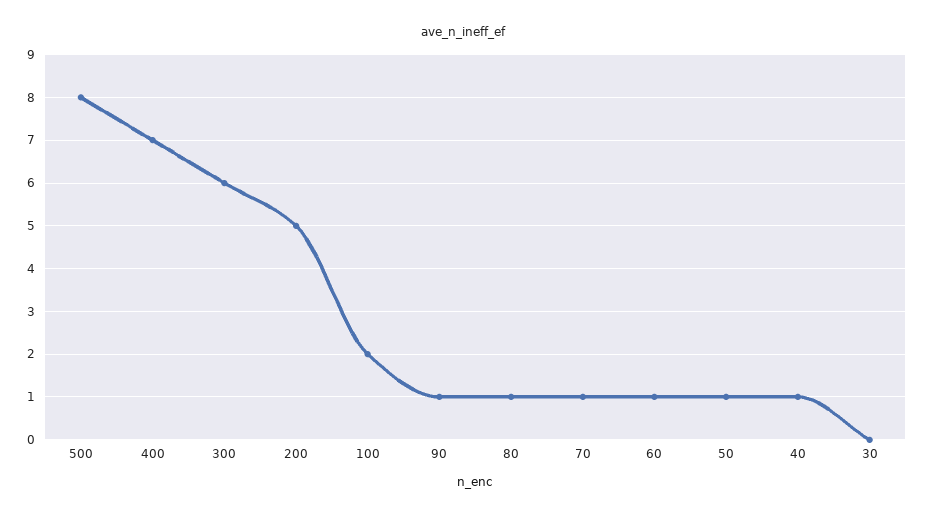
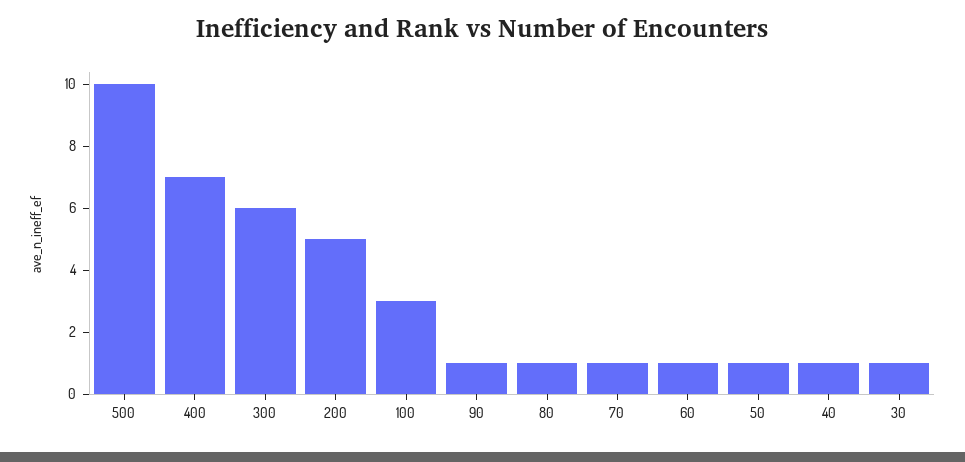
  {
-   "500": 8,
+   "500": 10,
    "400": 7,
    "300": 6,
    "200": 5,
-   "100": 2,
+   "100": 3,
    "90": 1,
    "80": 1,
    "70": 1,
    "60": 1,
    "50": 1,
    "40": 1,
-   "30": 0
+   "30": 1
  }

